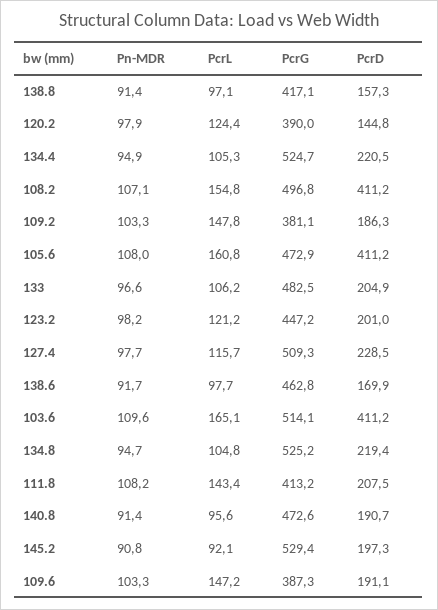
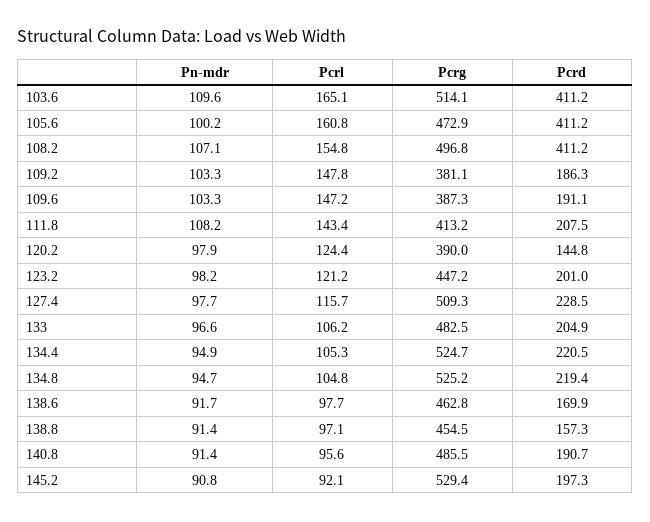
  {
    "Pn-MDR": {
      "138.8": 91.4,
      "120.2": 97.9,
      "134.4": 94.9,
      "108.2": 107.1,
      "109.2": 103.3,
-     "105.6": 108,
+     "105.6": 100.2,
      "133": 96.6,
      "123.2": 98.2,
      "127.4": 97.7,
      "138.6": 91.7,
      "103.6": 109.6,
      "134.8": 94.7,
      "111.8": 108.2,
      "140.8": 91.4,
      "145.2": 90.8,
      "109.6": 103.3
    },
    "PcrL": {
      "138.8": 97.1,
      "120.2": 124.4,
      "134.4": 105.3,
      "108.2": 154.8,
      "109.2": 147.8,
      "105.6": 160.8,
      "133": 106.2,
      "123.2": 121.2,
      "127.4": 115.7,
      "138.6": 97.7,
      "103.6": 165.1,
      "134.8": 104.8,
      "111.8": 143.4,
      "140.8": 95.6,
      "145.2": 92.1,
      "109.6": 147.2
    },
    "PcrG": {
-     "138.8": 417.1,
+     "138.8": 454.5,
      "120.2": 390,
      "134.4": 524.7,
      "108.2": 496.8,
      "109.2": 381.1,
      "105.6": 472.9,
      "133": 482.5,
      "123.2": 447.2,
      "127.4": 509.3,
      "138.6": 462.8,
      "103.6": 514.1,
      "134.8": 525.2,
      "111.8": 413.2,
-     "140.8": 472.6,
+     "140.8": 485.5,
      "145.2": 529.4,
      "109.6": 387.3
    },
    "PcrD": {
      "138.8": 157.3,
      "120.2": 144.8,
      "134.4": 220.5,
      "108.2": 411.2,
      "109.2": 186.3,
      "105.6": 411.2,
      "133": 204.9,
      "123.2": 201,
      "127.4": 228.5,
      "138.6": 169.9,
      "103.6": 411.2,
      "134.8": 219.4,
      "111.8": 207.5,
      "140.8": 190.7,
      "145.2": 197.3,
      "109.6": 191.1
    }
  }

